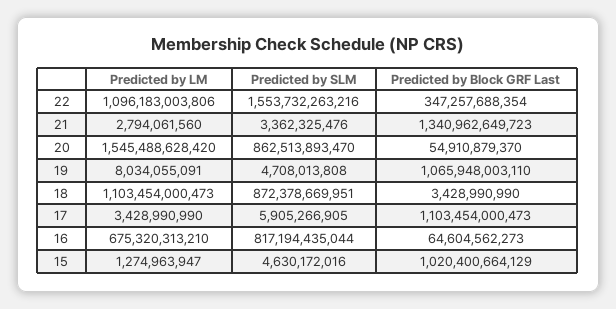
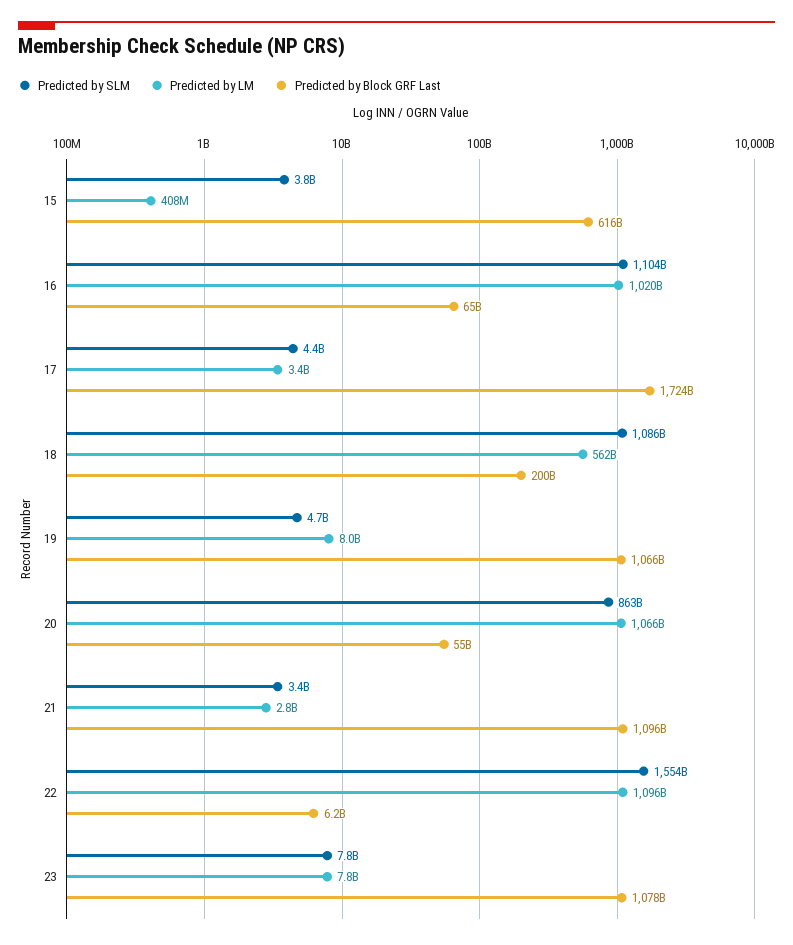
  {
    "Predicted by LM": {
      "22": 1096183003806,
      "21": 2794061560,
-     "20": 1545488628420,
+     "20": 1066000000000,
      "19": 8034055091,
-     "18": 1103454000473,
+     "18": 562000000000,
      "17": 3428990990,
-     "16": 675320313210,
+     "16": 1020000000000,
-     "15": 1274963947
+     "15": 408000000,
+     "23": 7800000000
    },
    "Predicted by SLM": {
      "22": 1553732263216,
      "21": 3362325476,
      "20": 862513893470,
      "19": 4708013808,
-     "18": 872378669951,
+     "18": 1086000000000,
-     "17": 5905266905,
+     "17": 4400000000,
-     "16": 817194435044,
+     "16": 1104000000000,
-     "15": 4630172016
+     "15": 3800000000,
+     "23": 7800000000
    },
    "Predicted by Block GRF Last": {
-     "22": 347257688354,
+     "22": 6200000000,
-     "21": 1340962649723,
+     "21": 1096000000000,
      "20": 54910879370,
      "19": 1065948003110,
-     "18": 3428990990,
+     "18": 200000000000,
-     "17": 1103454000473,
+     "17": 1724000000000,
      "16": 64604562273,
-     "15": 1020400664129
+     "15": 616000000000,
+     "23": 1078000000000
    }
  }

